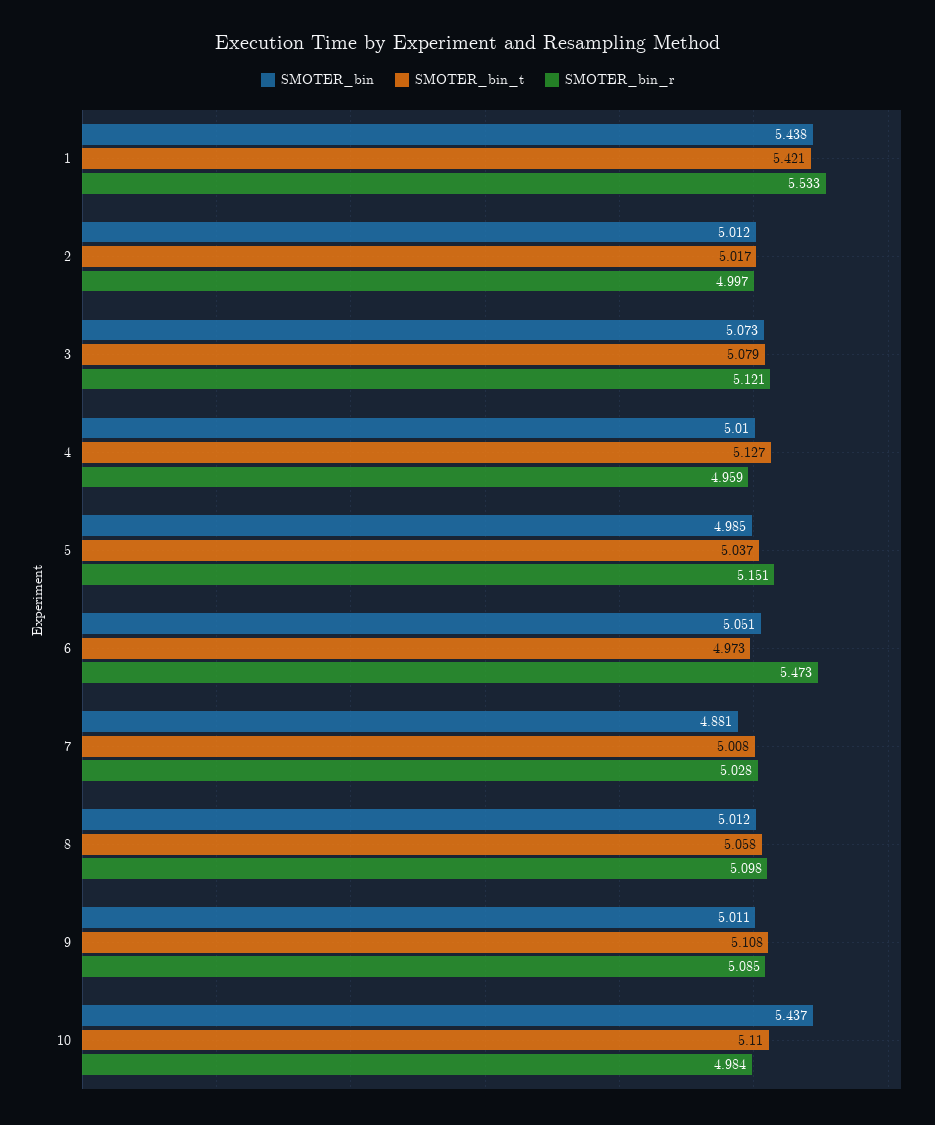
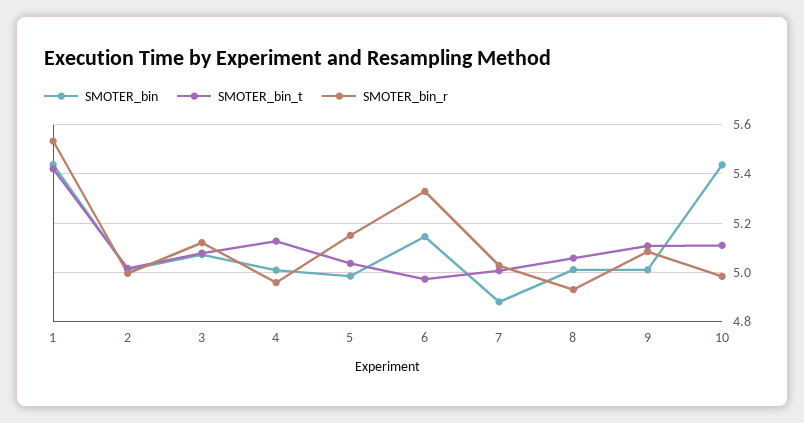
  {
    "SMOTER_bin": {
      "1": 5.438,
      "2": 5.012,
      "3": 5.073,
      "4": 5.01,
      "5": 4.985,
-     "6": 5.051,
+     "6": 5.15,
      "7": 4.881,
      "8": 5.012,
      "9": 5.011,
      "10": 5.437
    },
    "SMOTER_bin_t": {
      "1": 5.421,
      "2": 5.017,
      "3": 5.079,
      "4": 5.127,
      "5": 5.037,
      "6": 4.973,
      "7": 5.008,
      "8": 5.058,
      "9": 5.108,
      "10": 5.11
    },
    "SMOTER_bin_r": {
      "1": 5.533,
      "2": 4.997,
      "3": 5.121,
      "4": 4.959,
      "5": 5.151,
-     "6": 5.473,
+     "6": 5.325,
      "7": 5.028,
-     "8": 5.098,
+     "8": 4.925,
      "9": 5.085,
      "10": 4.984
    }
  }

